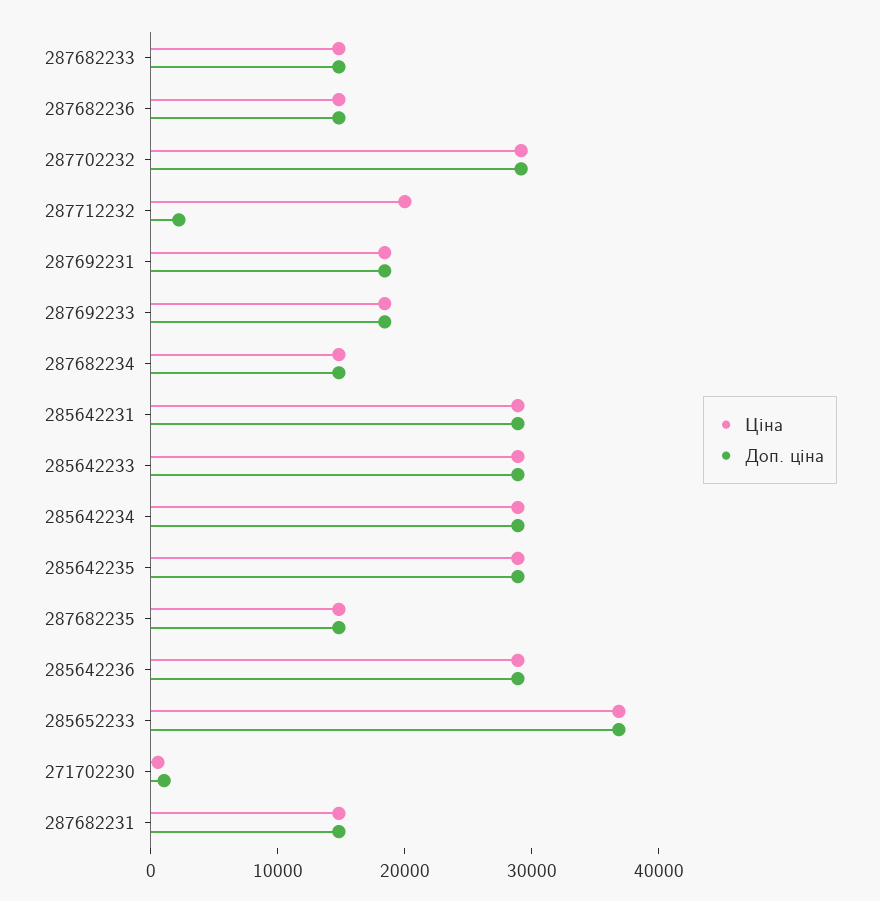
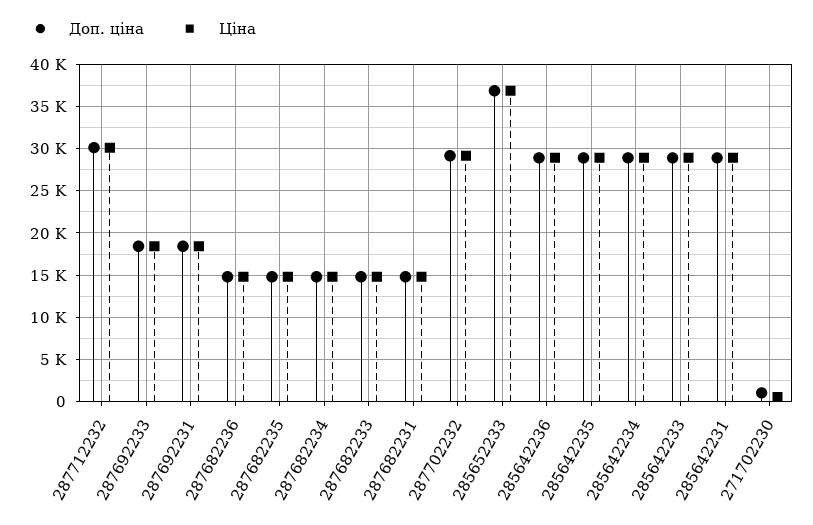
  {
    "Ціна": {
      "287682233": 15000,
      "287682236": 15000,
      "287702232": 29000,
-     "287712232": 20000,
+     "287712232": 30000,
      "287692231": 18000,
      "287692233": 18000,
      "287682234": 15000,
      "285642231": 29000,
      "285642233": 29000,
      "285642234": 29000,
      "285642235": 29000,
      "287682235": 15000,
      "285642236": 29000,
      "285652233": 37000,
      "271702230": 1000,
      "287682231": 15000
    },
    "Доп. ціна": {
      "287682233": 15000,
      "287682236": 15000,
      "287702232": 29000,
-     "287712232": 2000,
+     "287712232": 30000,
      "287692231": 18000,
      "287692233": 18000,
      "287682234": 15000,
      "285642231": 29000,
      "285642233": 29000,
      "285642234": 29000,
      "285642235": 29000,
      "287682235": 15000,
      "285642236": 29000,
      "285652233": 37000,
      "271702230": 1000,
      "287682231": 15000
    }
  }

